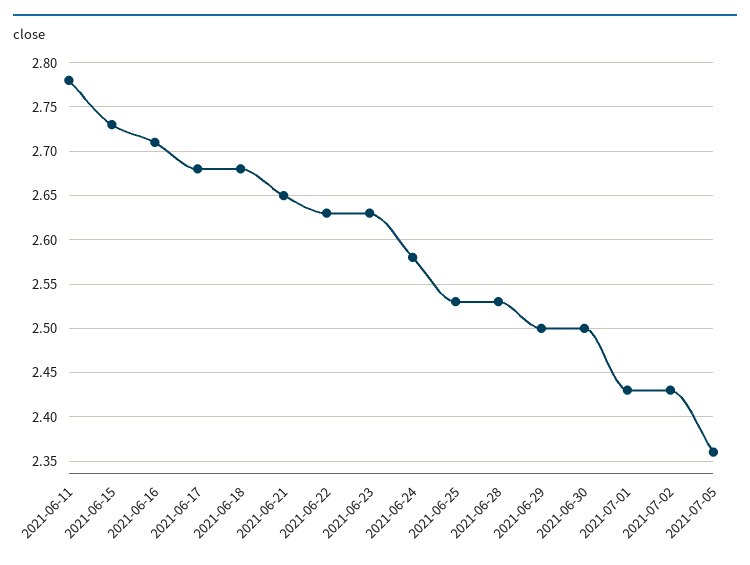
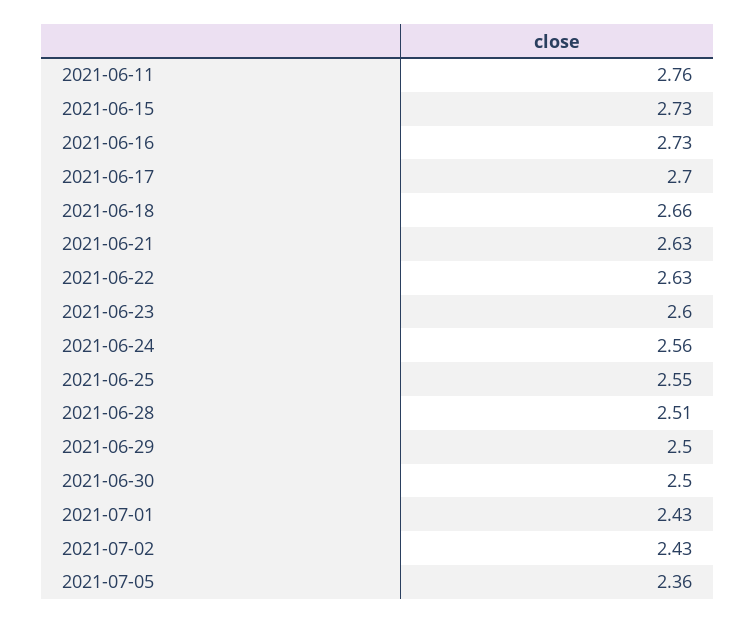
  {
-   "2021-06-11": 2.78,
+   "2021-06-11": 2.76,
    "2021-06-15": 2.73,
-   "2021-06-16": 2.71,
+   "2021-06-16": 2.73,
-   "2021-06-17": 2.68,
+   "2021-06-17": 2.7,
-   "2021-06-18": 2.68,
+   "2021-06-18": 2.66,
-   "2021-06-21": 2.65,
+   "2021-06-21": 2.63,
    "2021-06-22": 2.63,
-   "2021-06-23": 2.63,
+   "2021-06-23": 2.6,
-   "2021-06-24": 2.58,
+   "2021-06-24": 2.56,
-   "2021-06-25": 2.53,
+   "2021-06-25": 2.55,
-   "2021-06-28": 2.53,
+   "2021-06-28": 2.51,
    "2021-06-29": 2.5,
    "2021-06-30": 2.5,
    "2021-07-01": 2.43,
    "2021-07-02": 2.43,
    "2021-07-05": 2.36
  }

